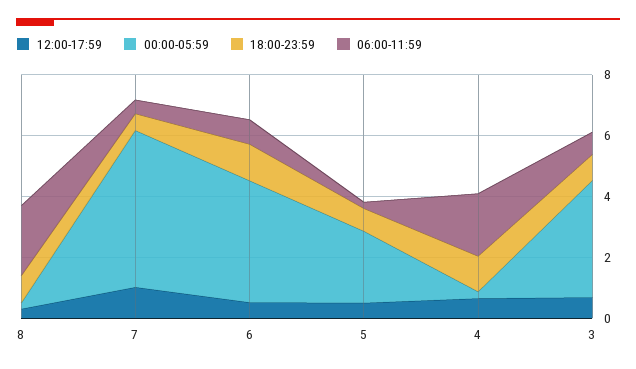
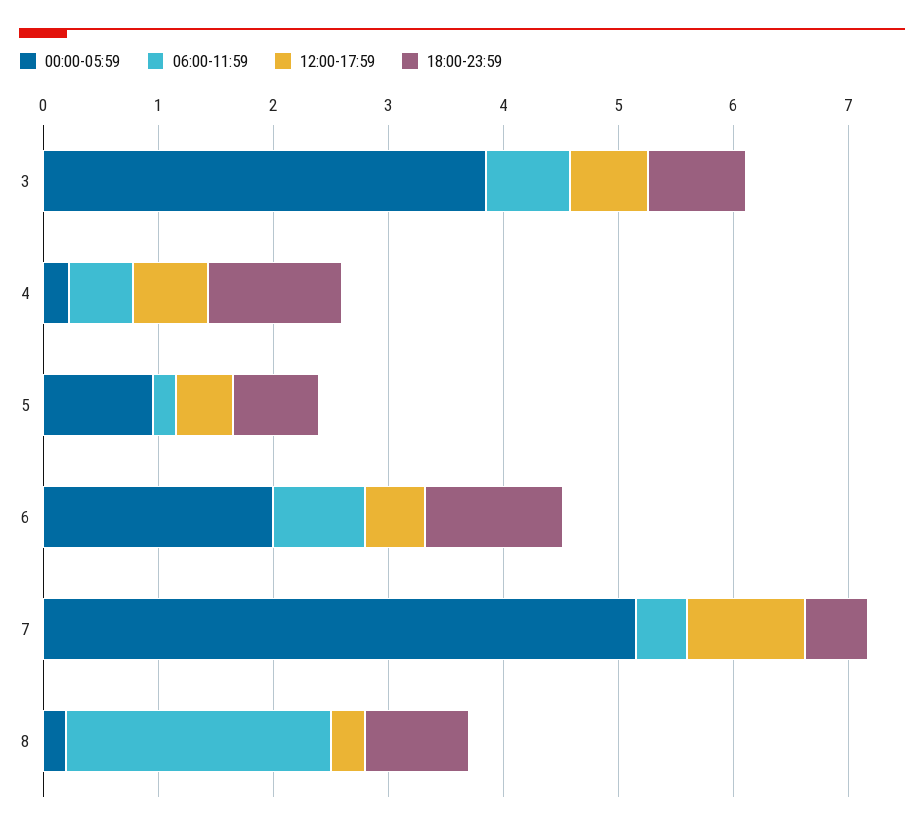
  {
    "12:00-17:59": {
      "8": 0.4,
      "7": 1,
      "6": 0.6,
      "5": 0.6,
      "4": 0.6,
      "3": 0.6
    },
    "00:00-05:59": {
      "8": 0.2,
      "7": 5.2,
-     "6": 4,
+     "6": 2,
-     "5": 2.5,
+     "5": 1,
      "4": 0.2,
      "3": 3.8
    },
    "18:00-23:59": {
      "8": 1,
      "7": 0.6,
      "6": 1.2,
      "5": 0.8,
      "4": 1.2,
      "3": 0.8
    },
    "06:00-11:59": {
      "8": 2.4,
      "7": 0.4,
      "6": 0.8,
      "5": 0.2,
-     "4": 2,
+     "4": 0.6,
      "3": 0.8
    }
  }

